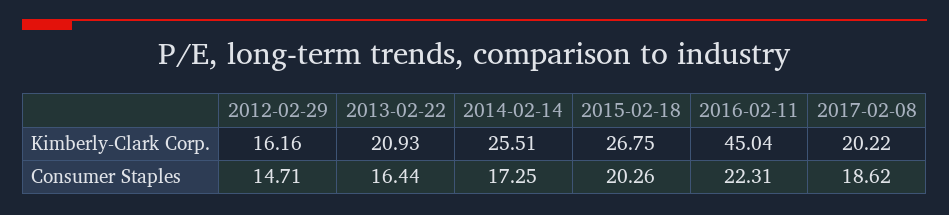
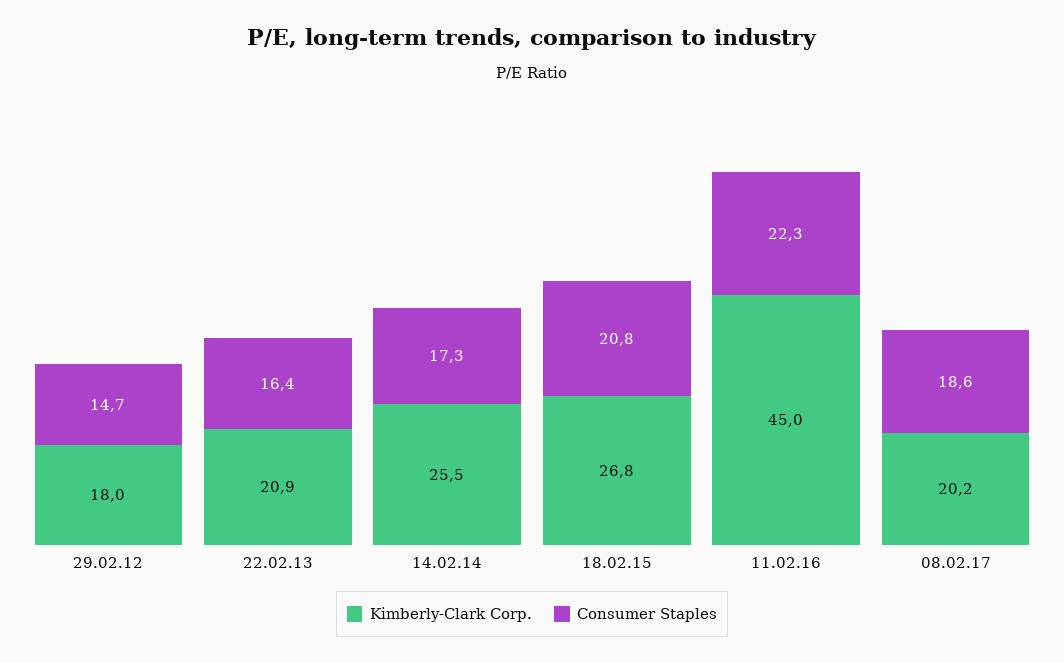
  {
    "Kimberly-Clark Corp.": {
-     "2012-02-29": 16.16,
+     "2012-02-29": 18,
      "2013-02-22": 20.93,
      "2014-02-14": 25.51,
      "2015-02-18": 26.75,
      "2016-02-11": 45.04,
      "2017-02-08": 20.22
    },
    "Consumer Staples": {
      "2012-02-29": 14.71,
      "2013-02-22": 16.44,
      "2014-02-14": 17.25,
-     "2015-02-18": 20.26,
+     "2015-02-18": 20.8,
      "2016-02-11": 22.31,
      "2017-02-08": 18.62
    }
  }

